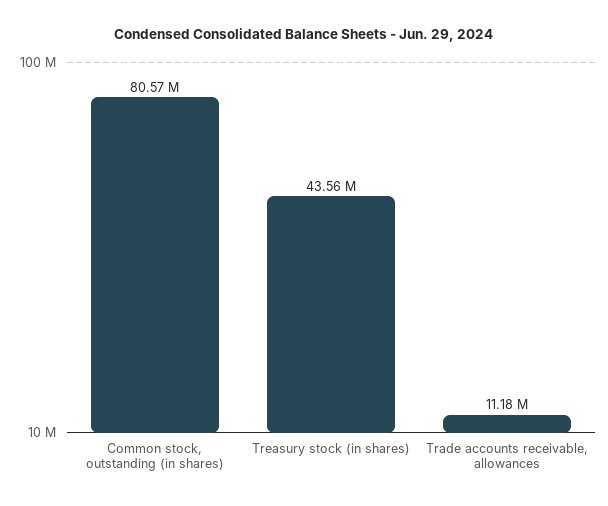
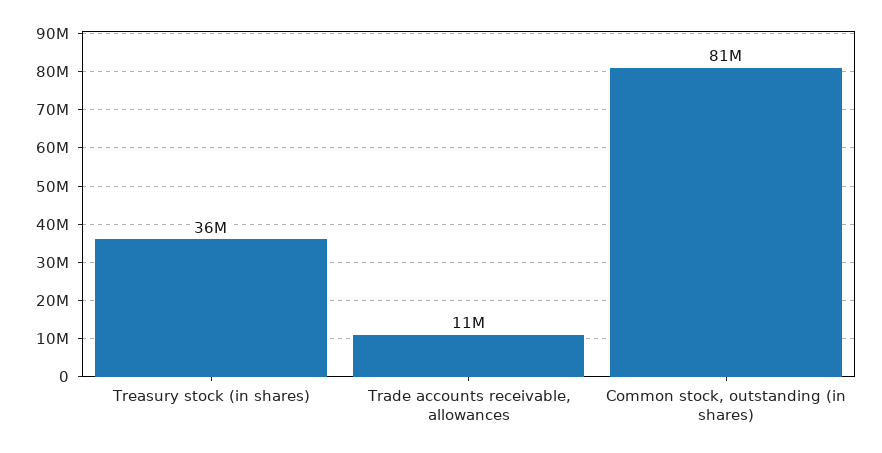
  {
    "Common stock, outstanding (in shares)": 80570000,
-   "Treasury stock (in shares)": 43560000,
+   "Treasury stock (in shares)": 36000000,
    "Trade accounts receivable, allowances": 11180000
  }

